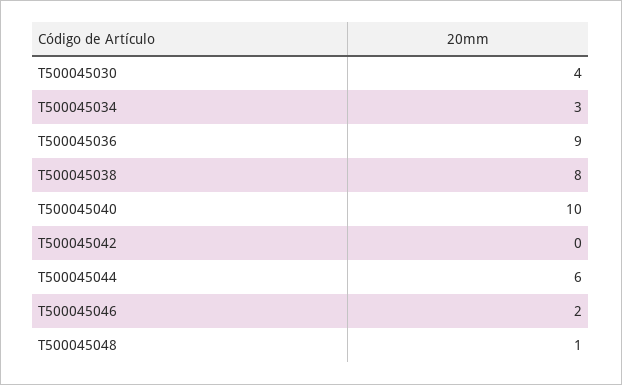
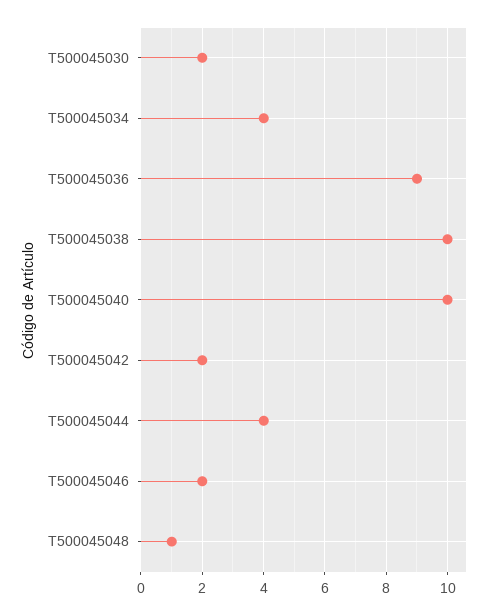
  {
-   "T500045030": 4,
+   "T500045030": 2,
-   "T500045034": 3,
+   "T500045034": 4,
    "T500045036": 9,
-   "T500045038": 8,
+   "T500045038": 10,
    "T500045040": 10,
-   "T500045042": 0,
+   "T500045042": 2,
-   "T500045044": 6,
+   "T500045044": 4,
    "T500045046": 2,
    "T500045048": 1
  }

